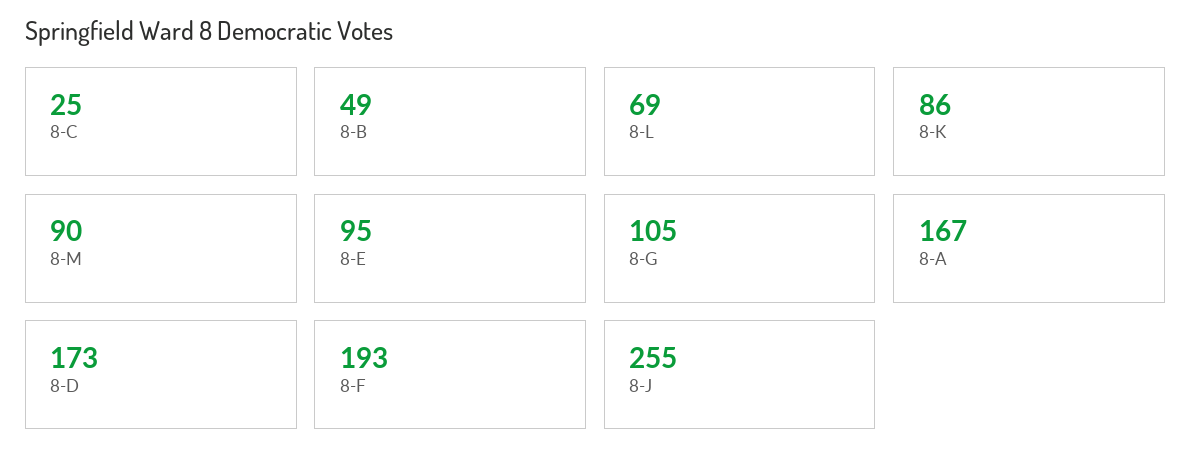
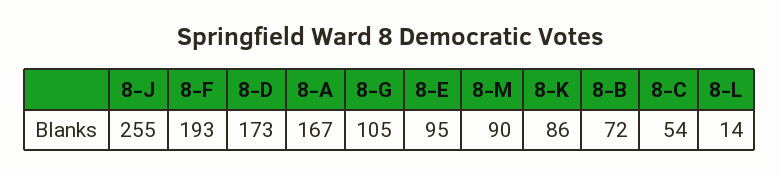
  {
-   "8-C": 25,
+   "8-C": 54,
-   "8-B": 49,
+   "8-B": 72,
-   "8-L": 69,
+   "8-L": 14,
    "8-K": 86,
    "8-M": 90,
    "8-E": 95,
    "8-G": 105,
    "8-A": 167,
    "8-D": 173,
    "8-F": 193,
    "8-J": 255
  }

